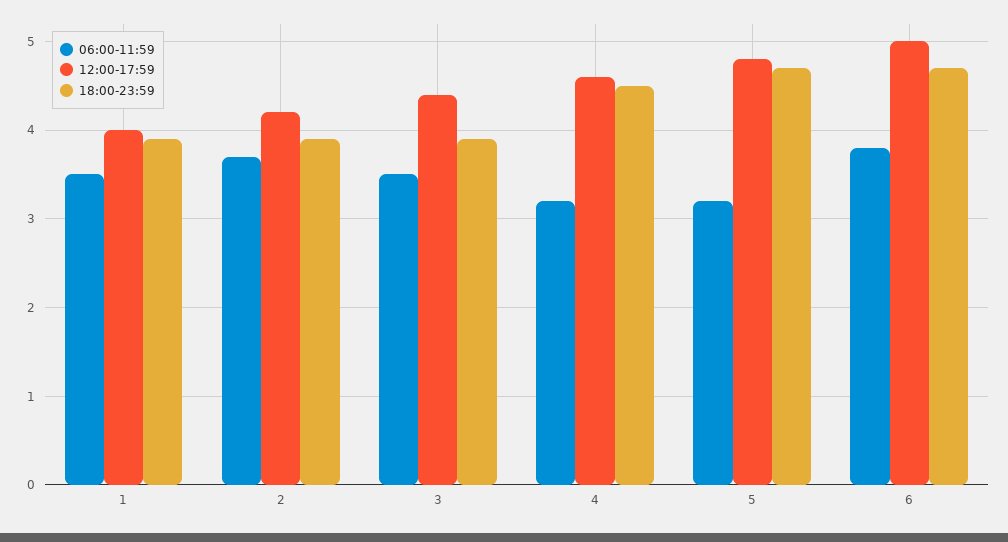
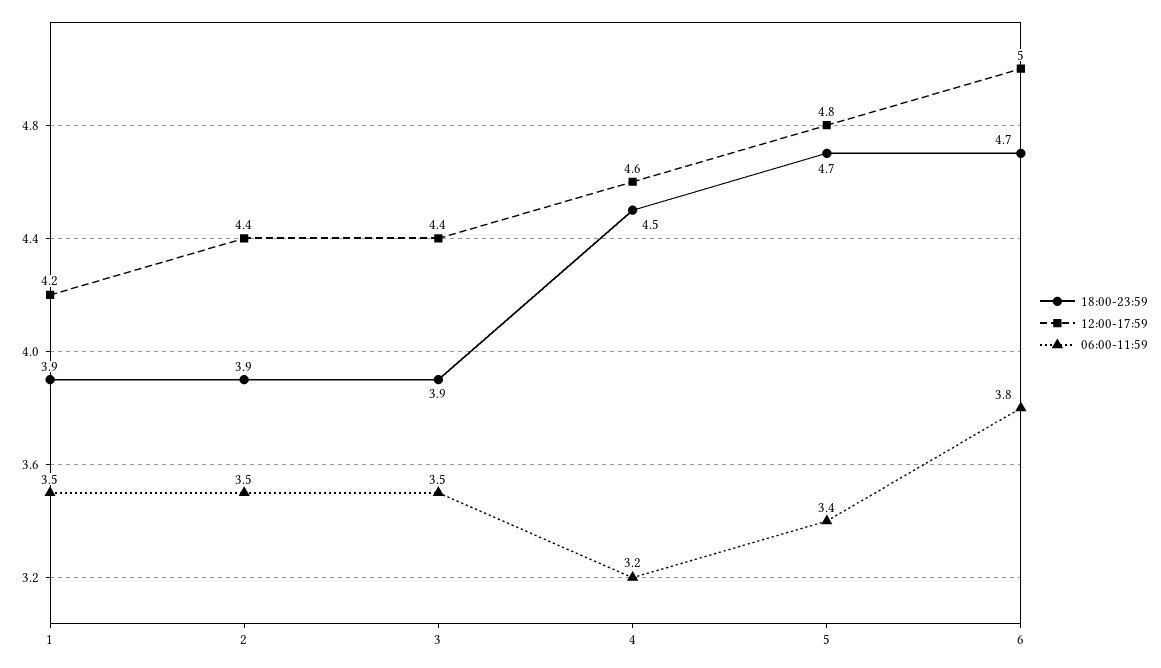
  {
    "06:00-11:59": {
      "1": 3.5,
-     "2": 3.7,
+     "2": 3.5,
      "3": 3.5,
      "4": 3.2,
-     "5": 3.2,
+     "5": 3.4,
      "6": 3.8
    },
    "12:00-17:59": {
-     "1": 4,
+     "1": 4.2,
-     "2": 4.2,
+     "2": 4.4,
      "3": 4.4,
      "4": 4.6,
      "5": 4.8,
      "6": 5
    },
    "18:00-23:59": {
      "1": 3.9,
      "2": 3.9,
      "3": 3.9,
      "4": 4.5,
      "5": 4.7,
      "6": 4.7
    }
  }

